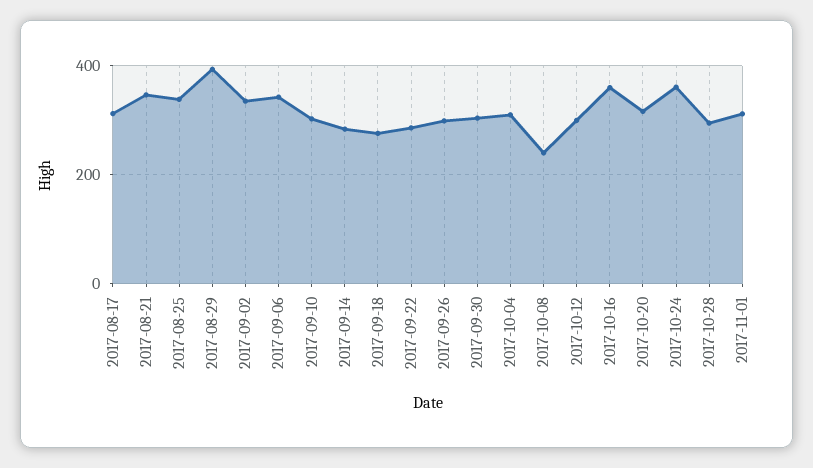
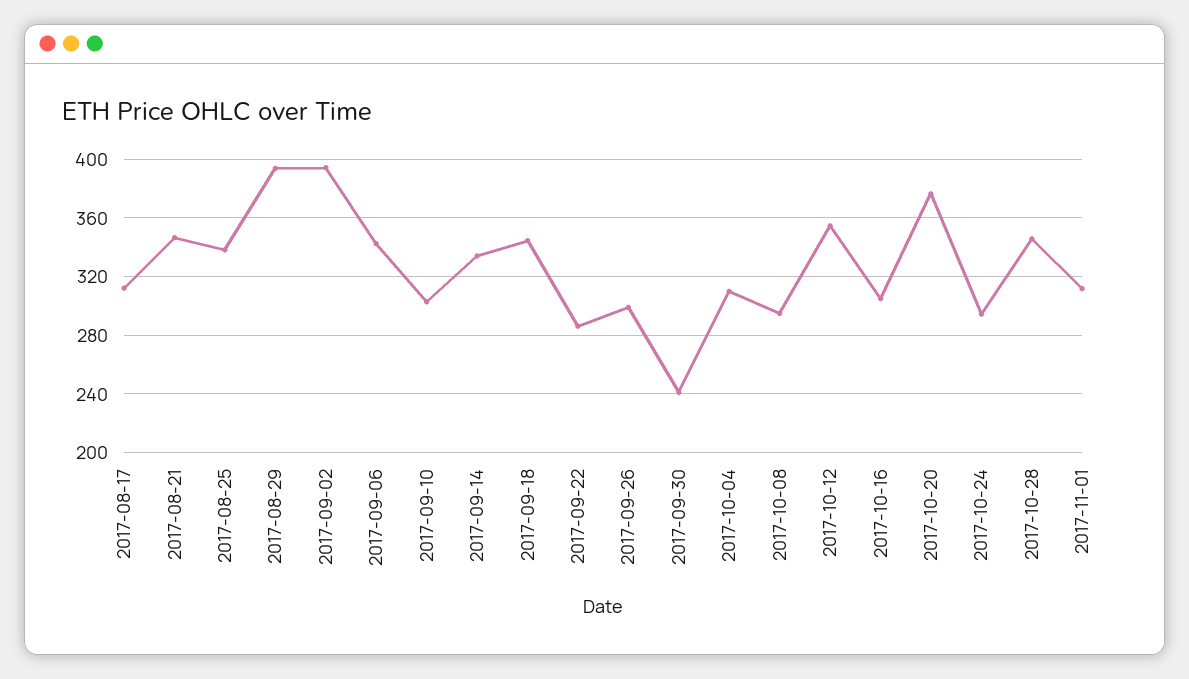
  {
    "2017-08-17": 310,
    "2017-08-21": 345,
    "2017-08-25": 340,
    "2017-08-29": 395,
-   "2017-09-02": 340,
+   "2017-09-02": 395,
    "2017-09-06": 345,
    "2017-09-10": 305,
-   "2017-09-14": 280,
+   "2017-09-14": 335,
-   "2017-09-18": 280,
+   "2017-09-18": 345,
    "2017-09-22": 285,
    "2017-09-26": 300,
-   "2017-09-30": 300,
+   "2017-09-30": 240,
    "2017-10-04": 310,
-   "2017-10-08": 240,
+   "2017-10-08": 295,
-   "2017-10-12": 300,
+   "2017-10-12": 355,
-   "2017-10-16": 360,
+   "2017-10-16": 305,
-   "2017-10-20": 320,
+   "2017-10-20": 375,
-   "2017-10-24": 360,
+   "2017-10-24": 295,
-   "2017-10-28": 300,
+   "2017-10-28": 345,
    "2017-11-01": 310
  }

